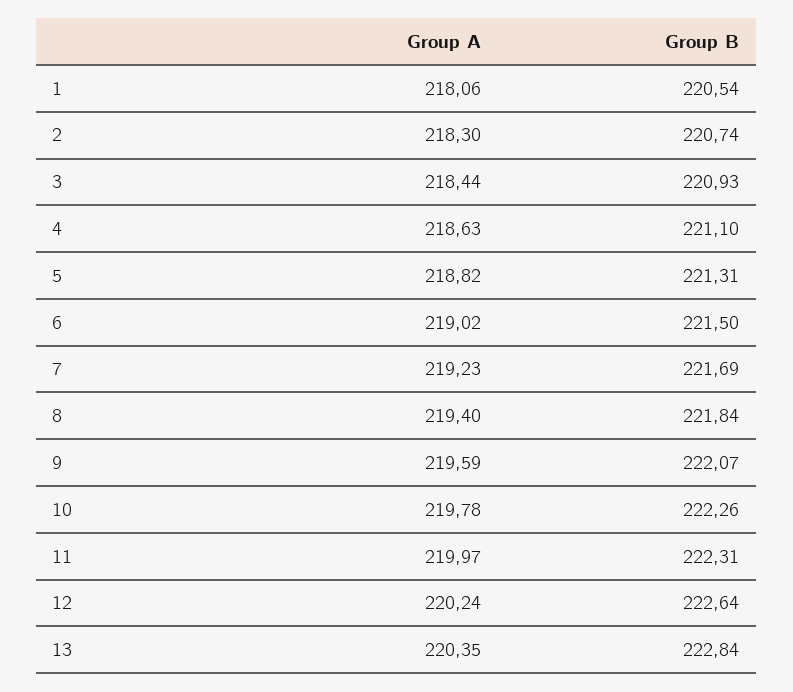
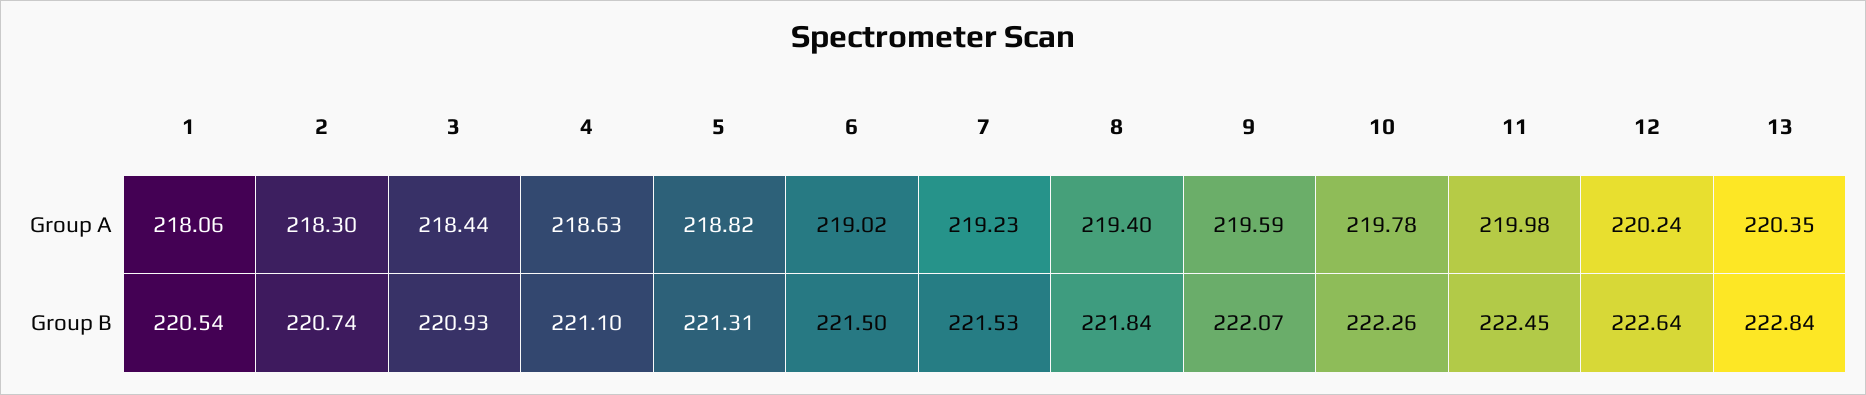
  {
    "Group A": {
      "1": 218.06,
      "2": 218.3,
      "3": 218.44,
      "4": 218.63,
      "5": 218.82,
      "6": 219.02,
      "7": 219.23,
      "8": 219.4,
      "9": 219.59,
      "10": 219.78,
-     "11": 219.97,
+     "11": 219.98,
      "12": 220.24,
      "13": 220.35
    },
    "Group B": {
      "1": 220.54,
      "2": 220.74,
      "3": 220.93,
      "4": 221.1,
      "5": 221.31,
      "6": 221.5,
-     "7": 221.69,
+     "7": 221.53,
      "8": 221.84,
      "9": 222.07,
      "10": 222.26,
-     "11": 222.31,
+     "11": 222.45,
      "12": 222.64,
      "13": 222.84
    }
  }

